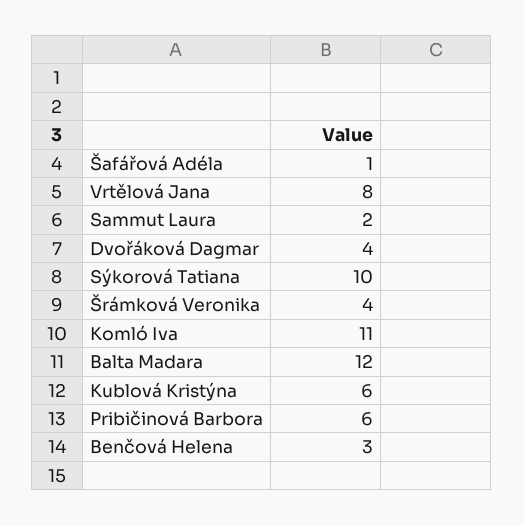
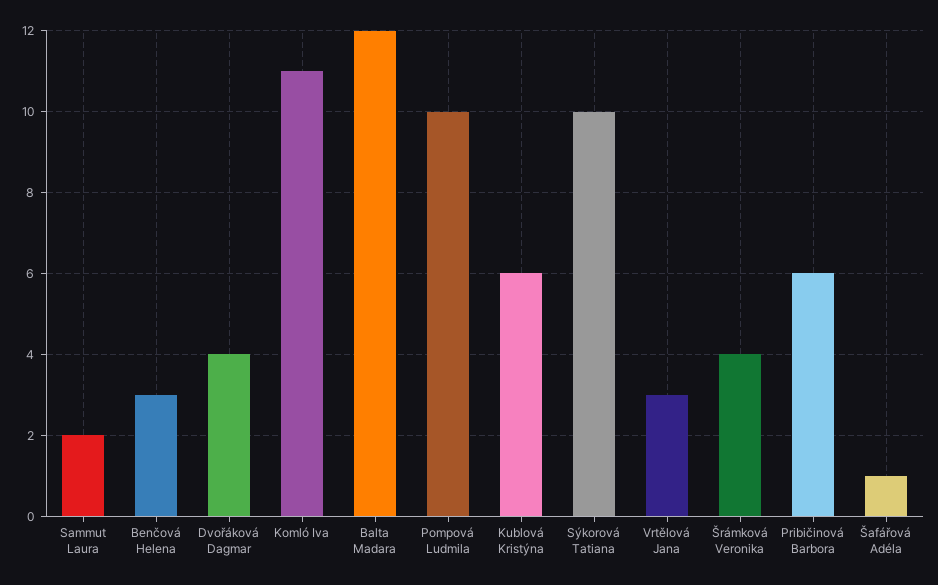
  {
    "Šafářová Adéla": 1,
-   "Vrtělová Jana": 8,
+   "Vrtělová Jana": 3,
    "Sammut Laura": 2,
    "Dvořáková Dagmar": 4,
    "Sýkorová Tatiana": 10,
    "Šrámková Veronika": 4,
    "Komló Iva": 11,
    "Balta Madara": 12,
    "Kublová Kristýna": 6,
    "Pribičinová Barbora": 6,
-   "Benčová Helena": 3
+   "Benčová Helena": 3,
+   "Pompová Ludmila": 10
  }

